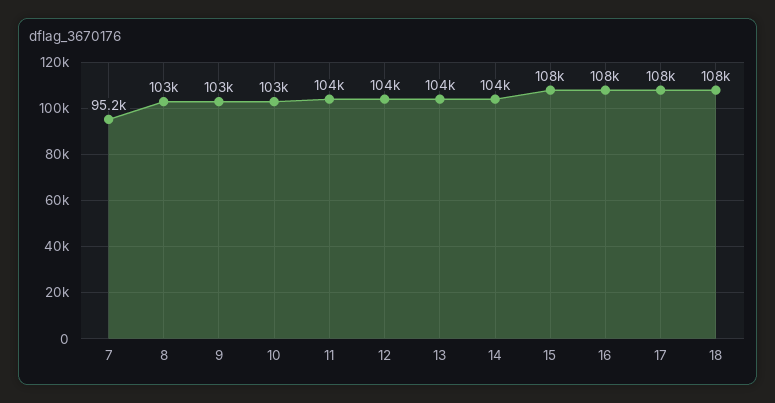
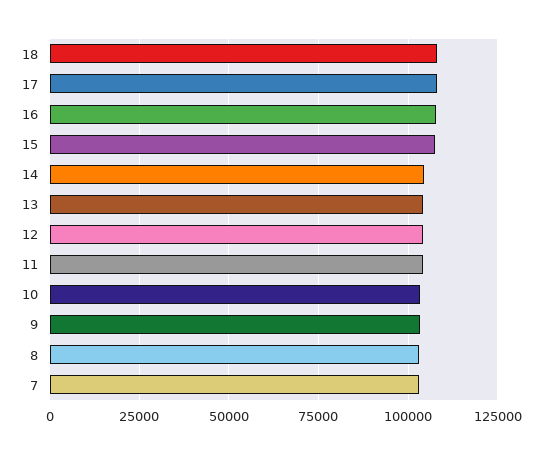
  {
-   "7": 95200,
+   "7": 102500,
    "8": 103000,
    "9": 103000,
    "10": 103000,
    "11": 104000,
    "12": 104000,
    "13": 104000,
    "14": 104000,
    "15": 108000,
    "16": 108000,
    "17": 108000,
    "18": 108000
  }

